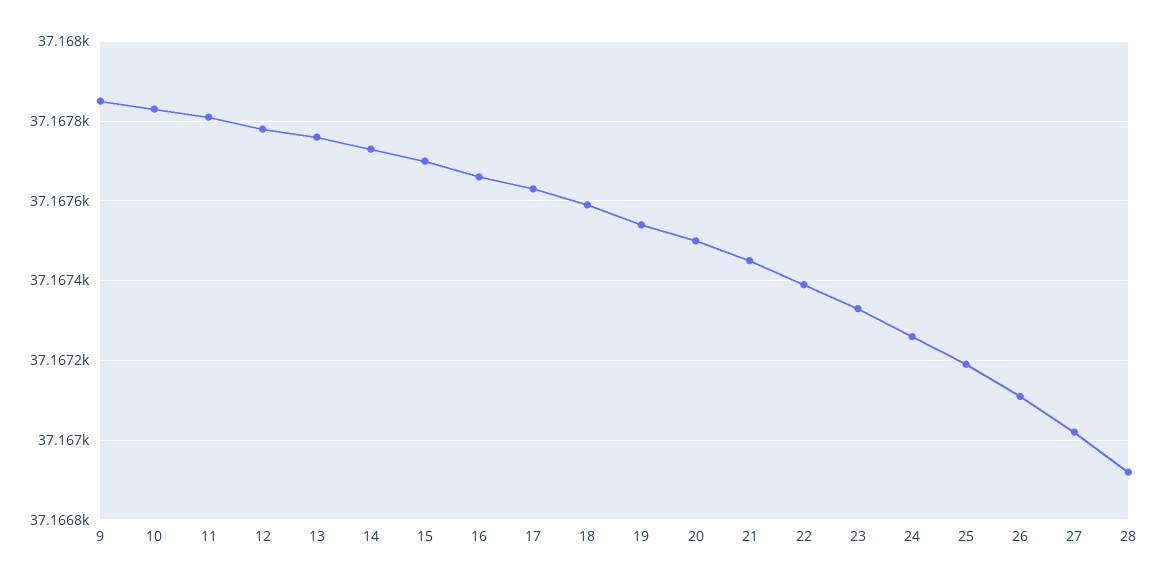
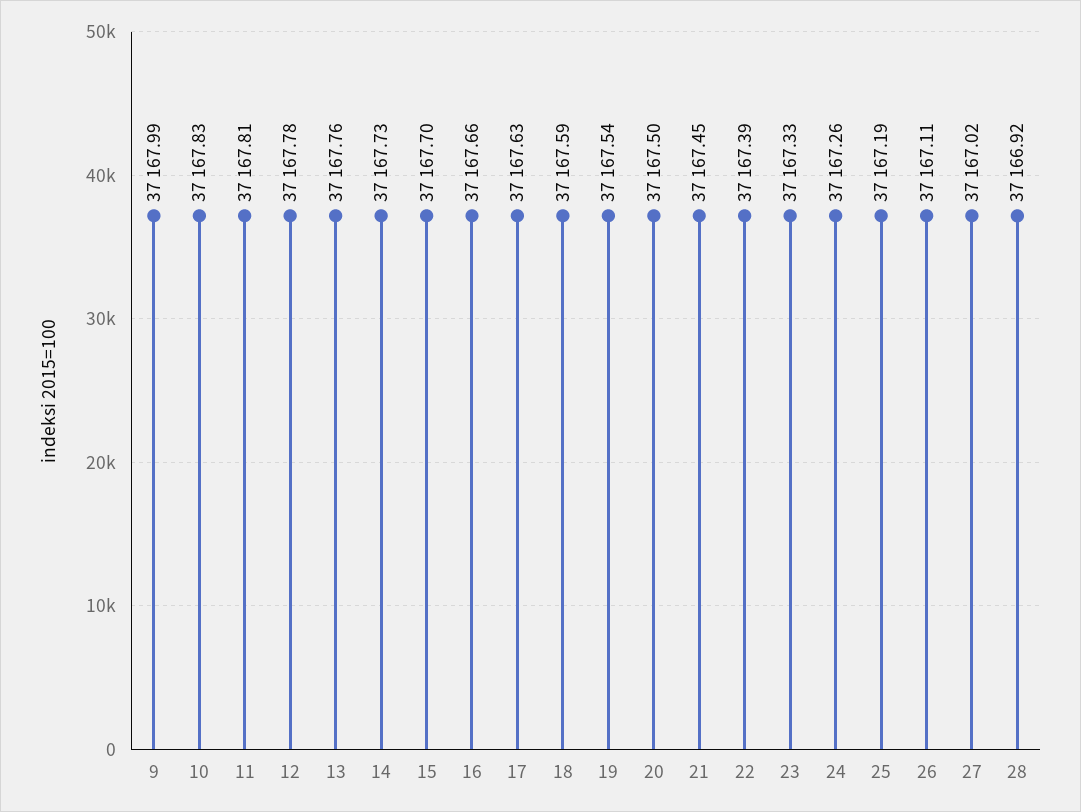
  {
-   "9": 37167.85,
+   "9": 37167.99,
    "10": 37167.83,
    "11": 37167.81,
    "12": 37167.78,
    "13": 37167.76,
    "14": 37167.73,
    "15": 37167.7,
    "16": 37167.66,
    "17": 37167.63,
    "18": 37167.59,
    "19": 37167.54,
    "20": 37167.5,
    "21": 37167.45,
    "22": 37167.39,
    "23": 37167.33,
    "24": 37167.26,
    "25": 37167.19,
    "26": 37167.11,
    "27": 37167.02,
    "28": 37166.92
  }

